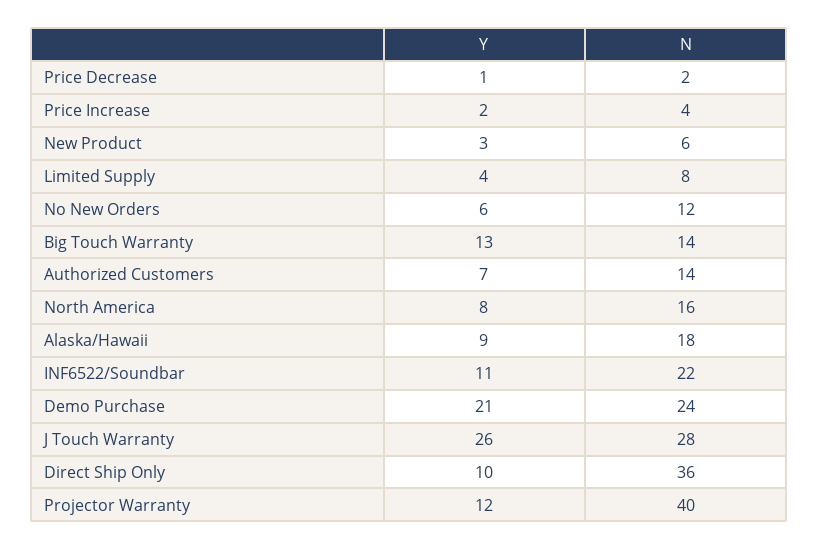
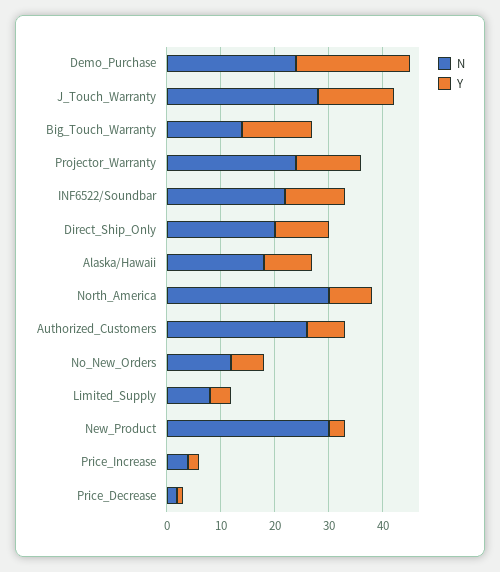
  {
    "Y": {
      "Price Decrease": 1,
      "Price Increase": 2,
      "New Product": 3,
      "Limited Supply": 4,
      "No New Orders": 6,
      "Big Touch Warranty": 13,
      "Authorized Customers": 7,
      "North America": 8,
      "Alaska/Hawaii": 9,
      "INF6522/Soundbar": 11,
      "Demo Purchase": 21,
-     "J Touch Warranty": 26,
+     "J Touch Warranty": 15,
      "Direct Ship Only": 10,
      "Projector Warranty": 12
    },
    "N": {
      "Price Decrease": 2,
      "Price Increase": 4,
-     "New Product": 6,
+     "New Product": 30,
      "Limited Supply": 8,
      "No New Orders": 12,
      "Big Touch Warranty": 14,
-     "Authorized Customers": 14,
+     "Authorized Customers": 25,
-     "North America": 16,
+     "North America": 30,
      "Alaska/Hawaii": 18,
      "INF6522/Soundbar": 22,
      "Demo Purchase": 24,
      "J Touch Warranty": 28,
-     "Direct Ship Only": 36,
+     "Direct Ship Only": 20,
-     "Projector Warranty": 40
+     "Projector Warranty": 25
    }
  }

